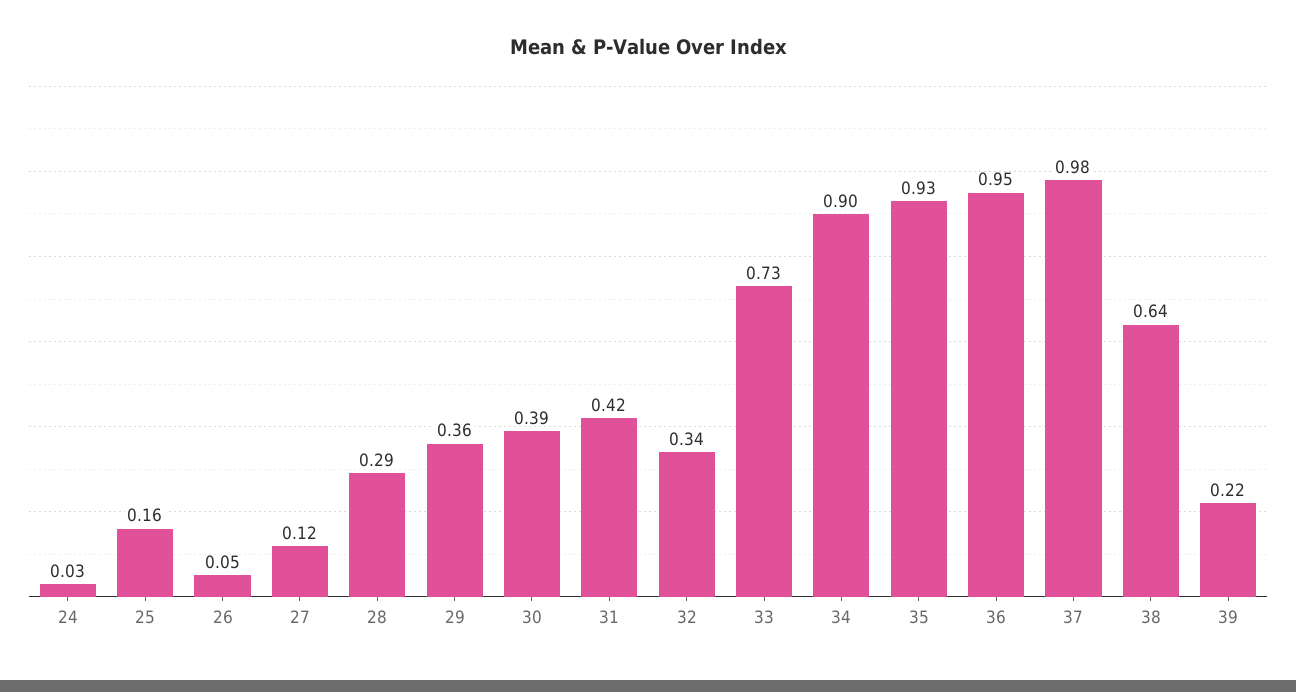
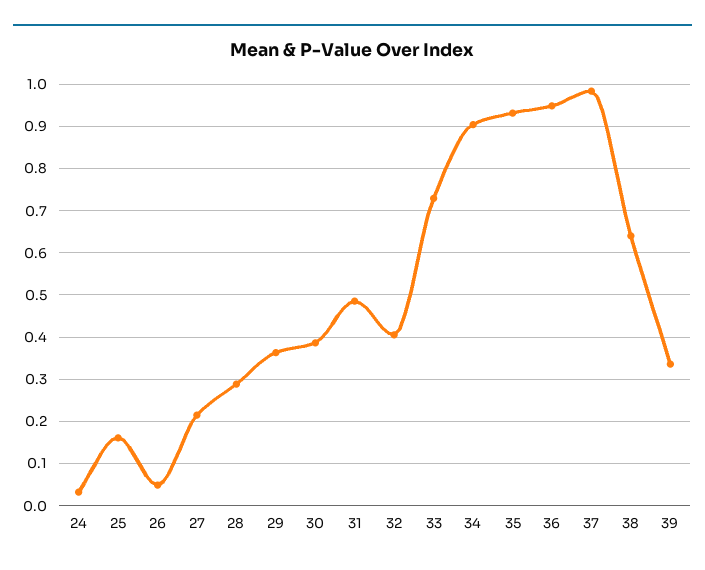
  {
    "24": 0.03,
    "25": 0.16,
    "26": 0.05,
-   "27": 0.12,
+   "27": 0.22,
    "28": 0.29,
    "29": 0.36,
    "30": 0.39,
-   "31": 0.42,
+   "31": 0.48,
-   "32": 0.34,
+   "32": 0.4,
    "33": 0.73,
    "34": 0.9,
    "35": 0.93,
    "36": 0.95,
    "37": 0.98,
    "38": 0.64,
-   "39": 0.22
+   "39": 0.34
  }

